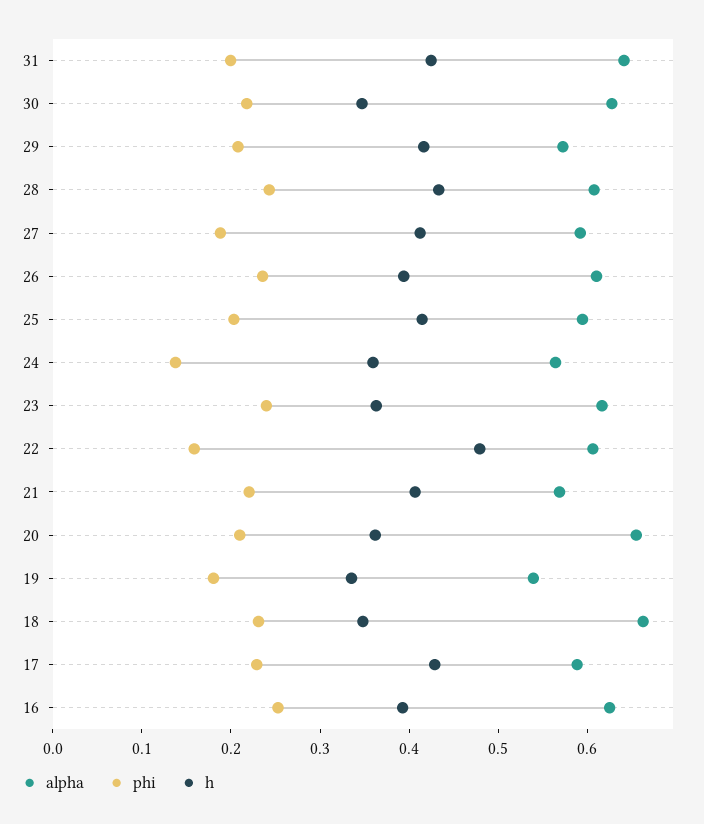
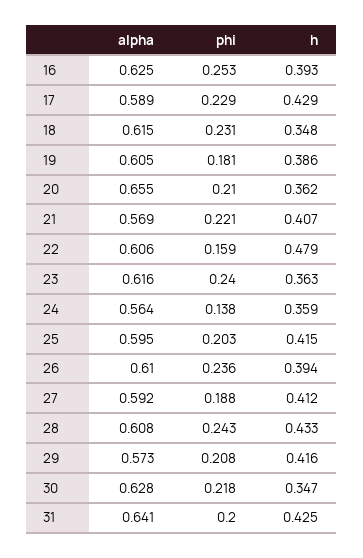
  {
    "alpha": {
      "31": 0.641,
      "30": 0.628,
      "29": 0.573,
      "28": 0.608,
      "27": 0.592,
      "26": 0.61,
      "25": 0.595,
      "24": 0.564,
      "23": 0.616,
      "22": 0.606,
      "21": 0.569,
      "20": 0.655,
-     "19": 0.54,
+     "19": 0.605,
-     "18": 0.66,
+     "18": 0.615,
      "17": 0.589,
      "16": 0.625
    },
    "phi": {
      "31": 0.2,
      "30": 0.218,
      "29": 0.208,
      "28": 0.243,
      "27": 0.188,
      "26": 0.236,
      "25": 0.203,
      "24": 0.138,
      "23": 0.24,
      "22": 0.159,
      "21": 0.221,
      "20": 0.21,
      "19": 0.181,
      "18": 0.231,
      "17": 0.229,
      "16": 0.253
    },
    "h": {
      "31": 0.425,
      "30": 0.347,
      "29": 0.416,
      "28": 0.433,
      "27": 0.412,
      "26": 0.394,
      "25": 0.415,
      "24": 0.359,
      "23": 0.363,
      "22": 0.479,
      "21": 0.407,
      "20": 0.362,
-     "19": 0.34,
+     "19": 0.386,
      "18": 0.348,
      "17": 0.429,
      "16": 0.393
    }
  }

